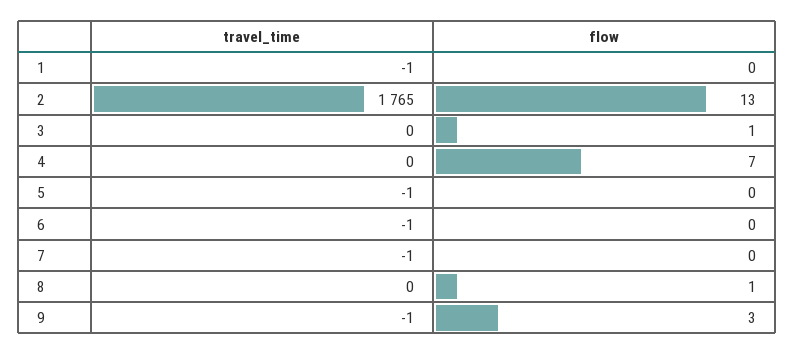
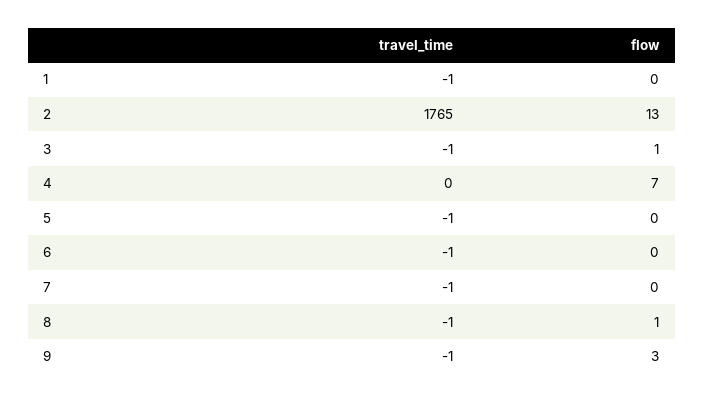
  {
    "travel_time": {
      "1": -1,
      "2": 1765,
-     "3": 0,
+     "3": -1,
      "4": 0,
      "5": -1,
      "6": -1,
      "7": -1,
-     "8": 0,
+     "8": -1,
      "9": -1
    },
    "flow": {
      "1": 0,
      "2": 13,
      "3": 1,
      "4": 7,
      "5": 0,
      "6": 0,
      "7": 0,
      "8": 1,
      "9": 3
    }
  }

